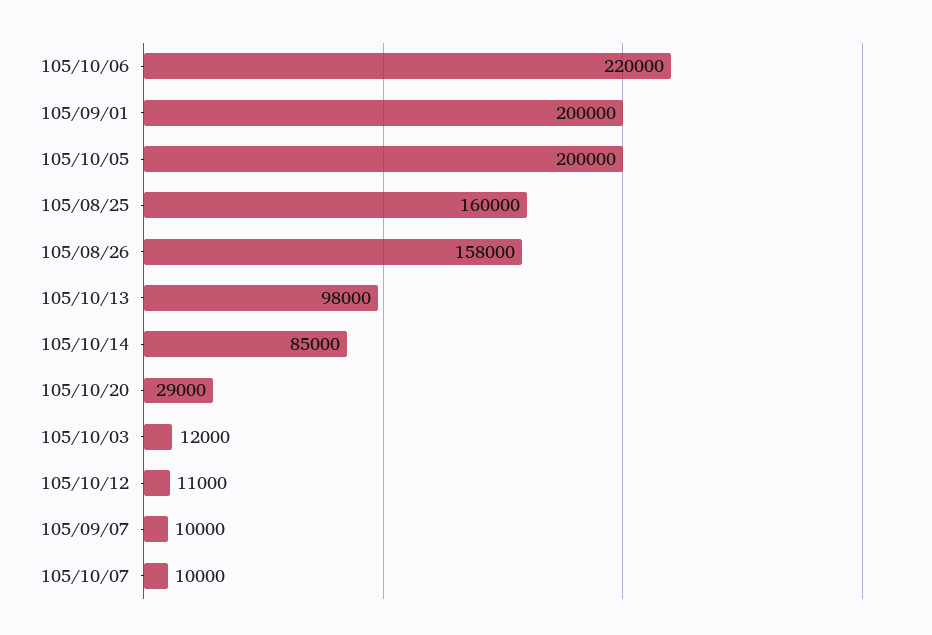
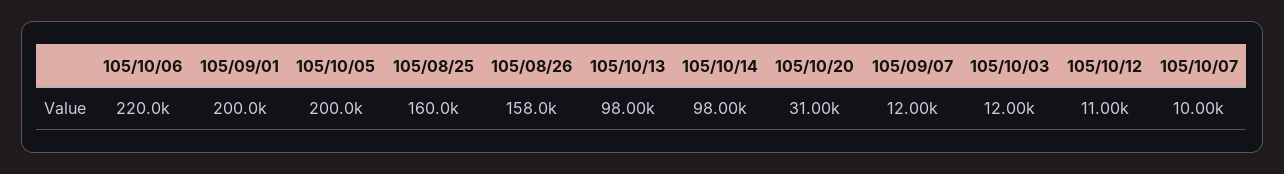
  {
    "105/10/06": 220000,
    "105/09/01": 200000,
    "105/10/05": 200000,
    "105/08/25": 160000,
    "105/08/26": 158000,
    "105/10/13": 98000,
-   "105/10/14": 85000,
+   "105/10/14": 98000,
-   "105/10/20": 29000,
+   "105/10/20": 31000,
    "105/10/03": 12000,
    "105/10/12": 11000,
-   "105/09/07": 10000,
+   "105/09/07": 12000,
    "105/10/07": 10000
  }

